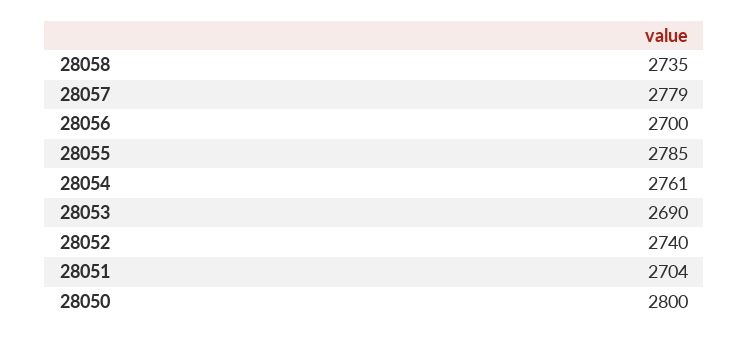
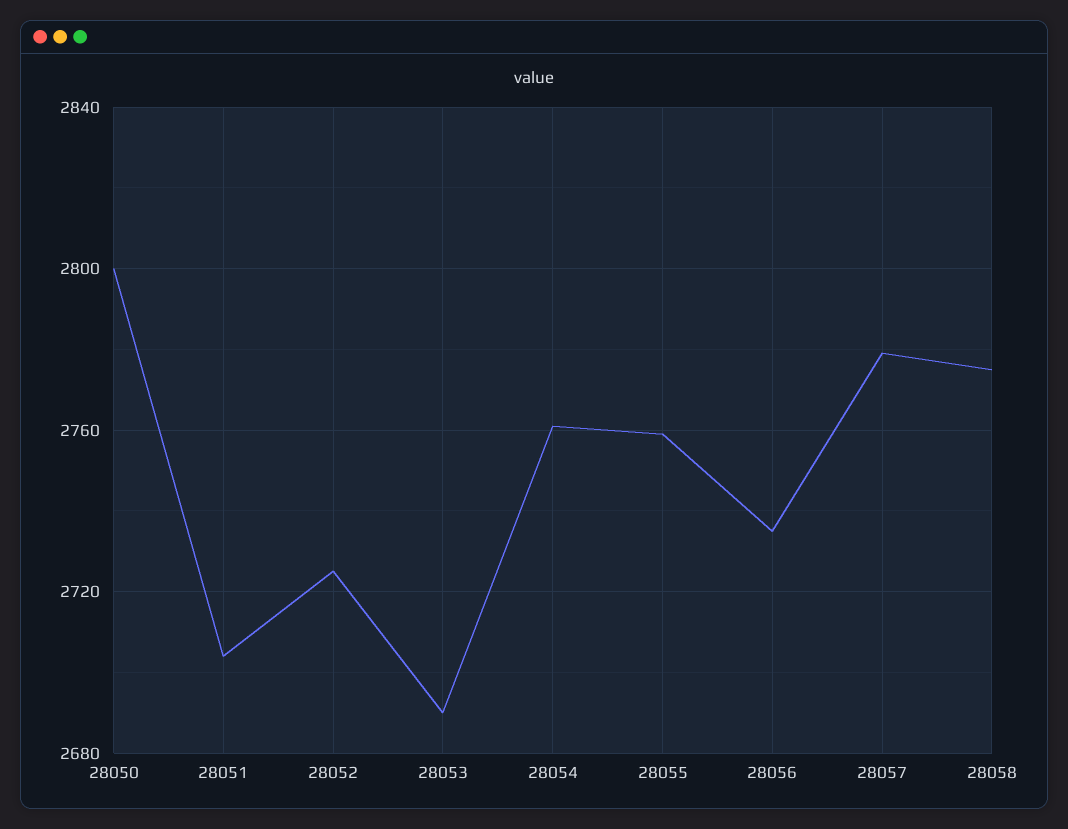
  {
-   "28058": 2735,
+   "28058": 2775,
    "28057": 2779,
-   "28056": 2700,
+   "28056": 2735,
-   "28055": 2785,
+   "28055": 2760,
    "28054": 2761,
    "28053": 2690,
-   "28052": 2740,
+   "28052": 2725,
    "28051": 2704,
    "28050": 2800
  }

